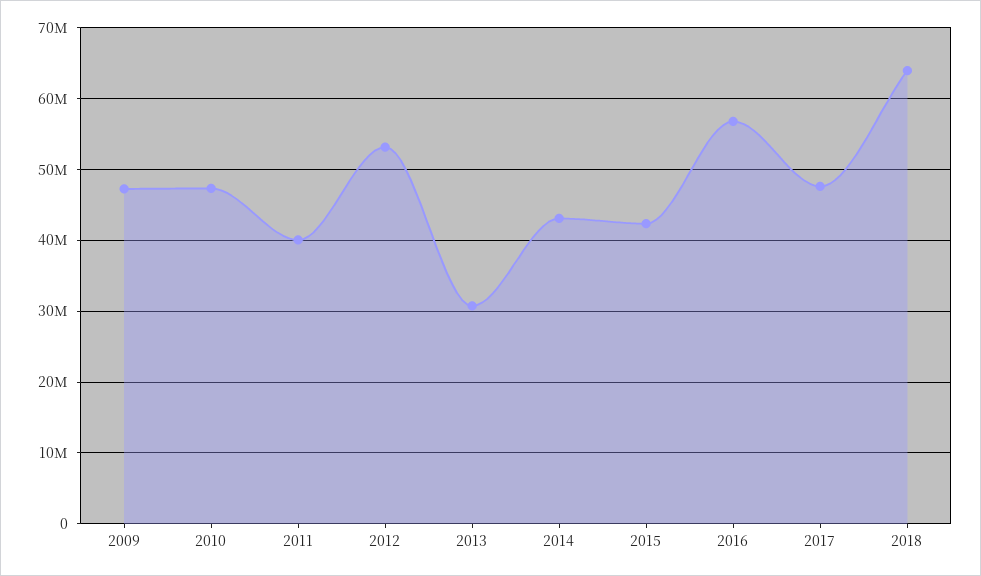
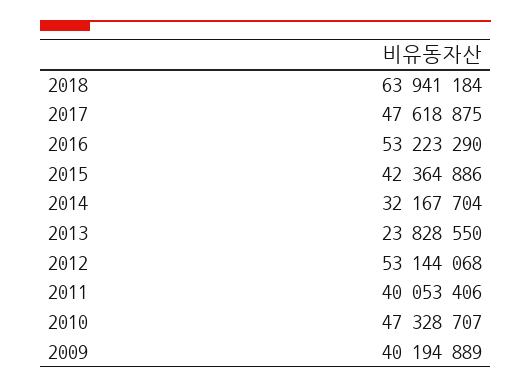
  {
-   "2009": 47000000,
+   "2009": 40194889,
    "2010": 47328707,
    "2011": 40053406,
    "2012": 53144068,
-   "2013": 31000000,
+   "2013": 23828550,
-   "2014": 43000000,
+   "2014": 32167704,
    "2015": 42364886,
-   "2016": 57000000,
+   "2016": 53223290,
    "2017": 47618875,
    "2018": 63941184
  }

